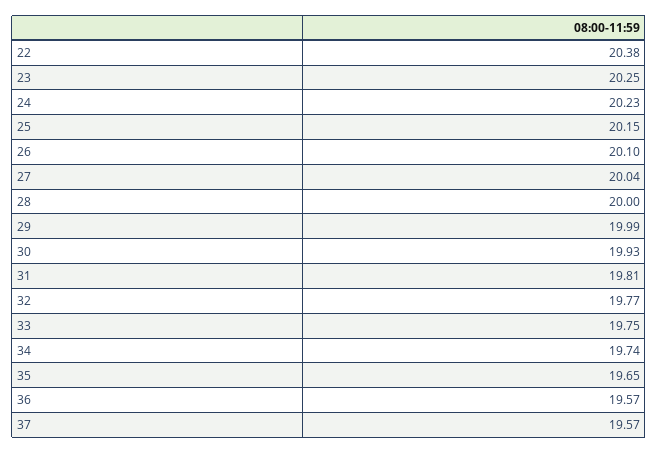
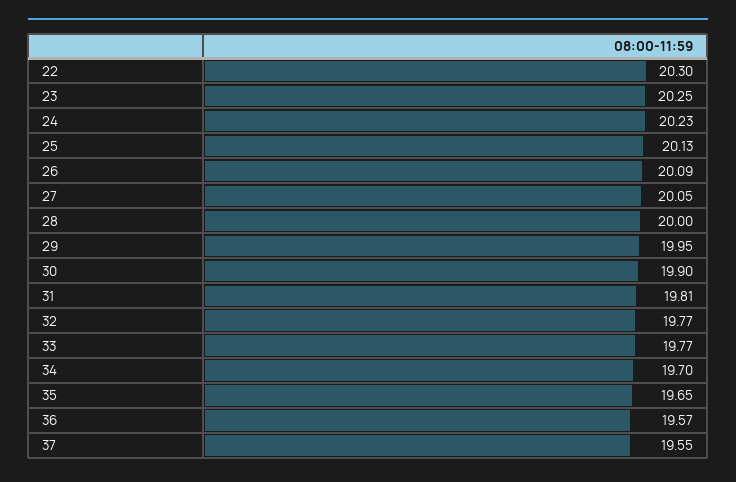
  {
-   "22": 20.38,
+   "22": 20.3,
    "23": 20.25,
    "24": 20.23,
-   "25": 20.15,
+   "25": 20.13,
-   "26": 20.1,
+   "26": 20.09,
-   "27": 20.04,
+   "27": 20.05,
    "28": 20,
-   "29": 19.99,
+   "29": 19.95,
-   "30": 19.93,
+   "30": 19.9,
    "31": 19.81,
    "32": 19.77,
-   "33": 19.75,
+   "33": 19.77,
-   "34": 19.74,
+   "34": 19.7,
    "35": 19.65,
    "36": 19.57,
-   "37": 19.57
+   "37": 19.55
  }

